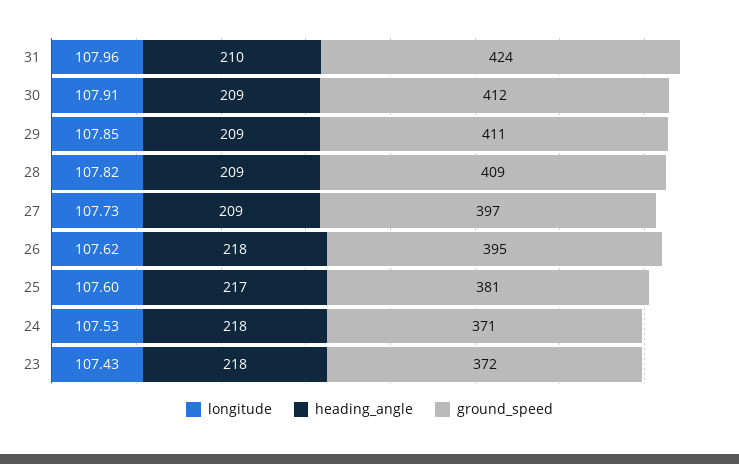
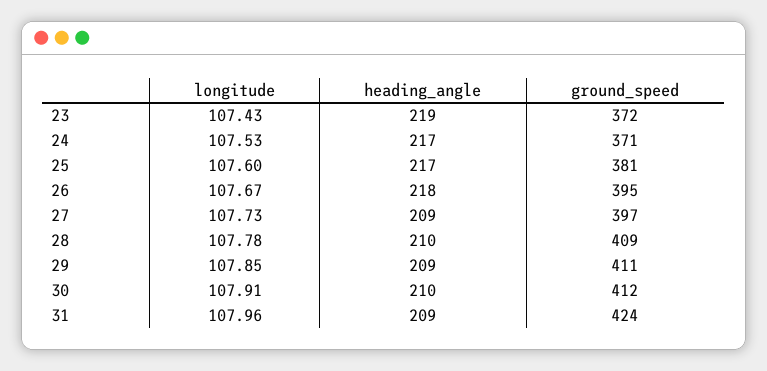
  {
    "longitude": {
      "31": 107.96,
      "30": 107.91,
      "29": 107.85,
-     "28": 107.82,
+     "28": 107.78,
      "27": 107.73,
-     "26": 107.62,
+     "26": 107.67,
      "25": 107.6,
      "24": 107.53,
      "23": 107.43
    },
    "heading_angle": {
-     "31": 210,
+     "31": 209,
-     "30": 209,
+     "30": 210,
      "29": 209,
-     "28": 209,
+     "28": 210,
      "27": 209,
      "26": 218,
      "25": 217,
-     "24": 218,
+     "24": 217,
-     "23": 218
+     "23": 219
    },
    "ground_speed": {
      "31": 424,
      "30": 412,
      "29": 411,
      "28": 409,
      "27": 397,
      "26": 395,
      "25": 381,
      "24": 371,
      "23": 372
    }
  }

